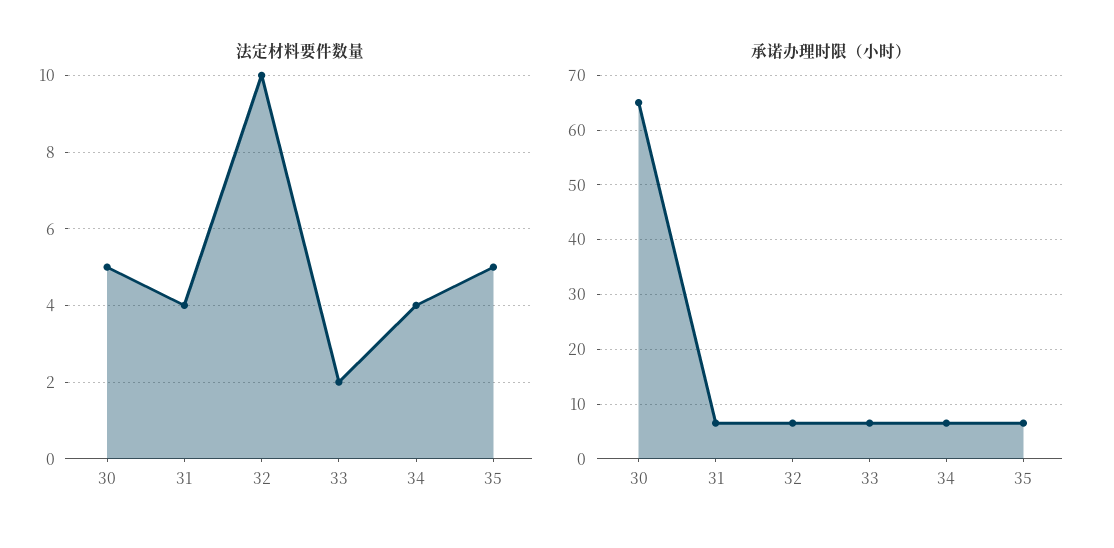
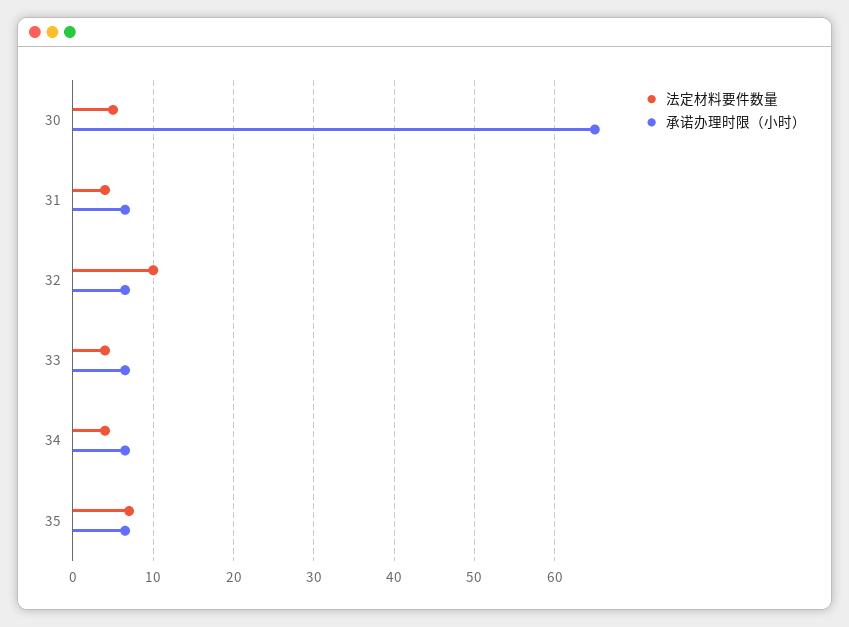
  {
    "法定材料要件数量": {
      "30": 5,
      "31": 4,
      "32": 10,
-     "33": 2,
+     "33": 4,
      "34": 4,
-     "35": 5
+     "35": 7
    },
    "承诺办理时限（小时）": {
      "30": 65,
      "31": 7,
      "32": 7,
      "33": 7,
      "34": 7,
      "35": 7
    }
  }

